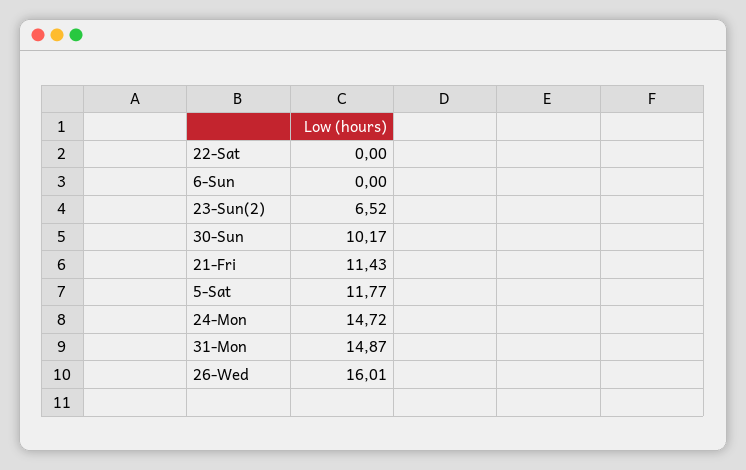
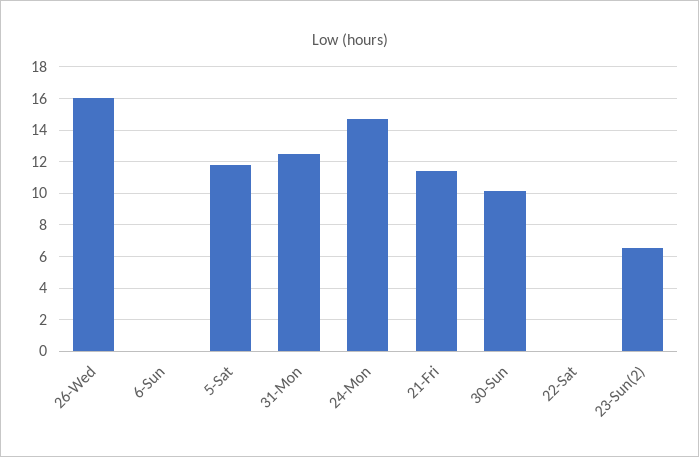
  {
    "22-Sat": 0,
    "6-Sun": 0,
    "23-Sun(2)": 6.52,
    "30-Sun": 10.17,
    "21-Fri": 11.43,
    "5-Sat": 11.77,
    "24-Mon": 14.72,
-   "31-Mon": 14.87,
+   "31-Mon": 12.5,
    "26-Wed": 16.01
  }

